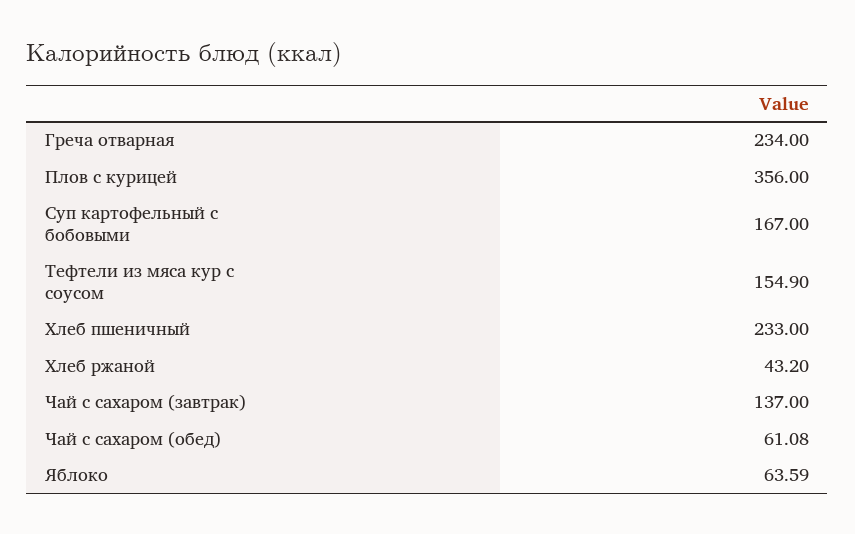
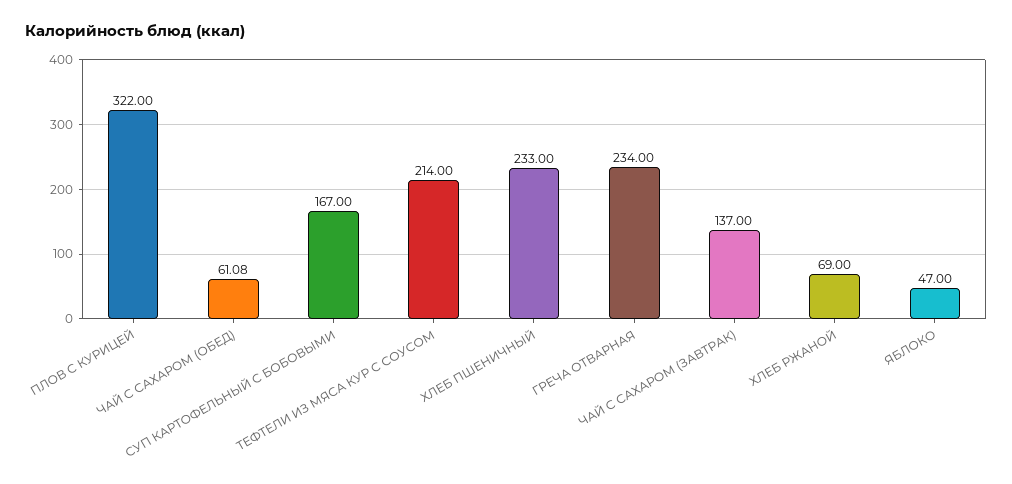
  {
    "Греча отварная": 234,
-   "Плов с курицей": 356,
+   "Плов с курицей": 322,
    "Суп картофельный с бобовыми": 167,
-   "Тефтели из мяса кур с соусом": 154.9,
+   "Тефтели из мяса кур с соусом": 214,
    "Хлеб пшеничный": 233,
-   "Хлеб ржаной": 43.2,
+   "Хлеб ржаной": 69,
    "Чай с сахаром (завтрак)": 137,
    "Чай с сахаром (обед)": 61.08,
-   "Яблоко": 63.59
+   "Яблоко": 47
  }

